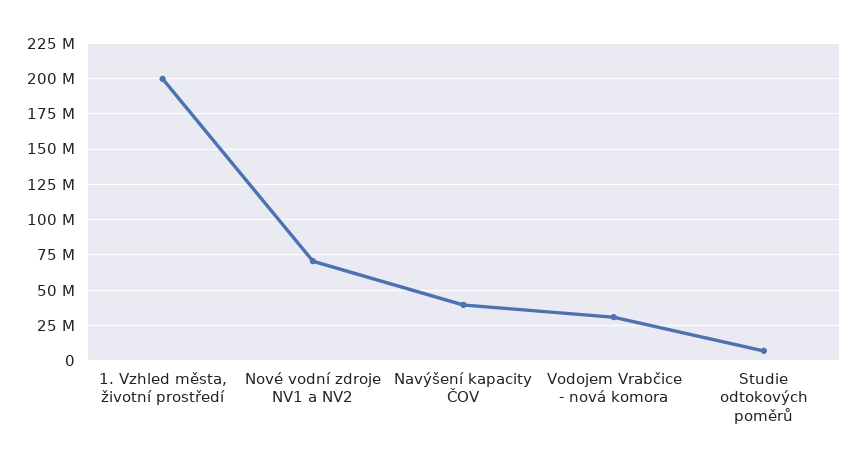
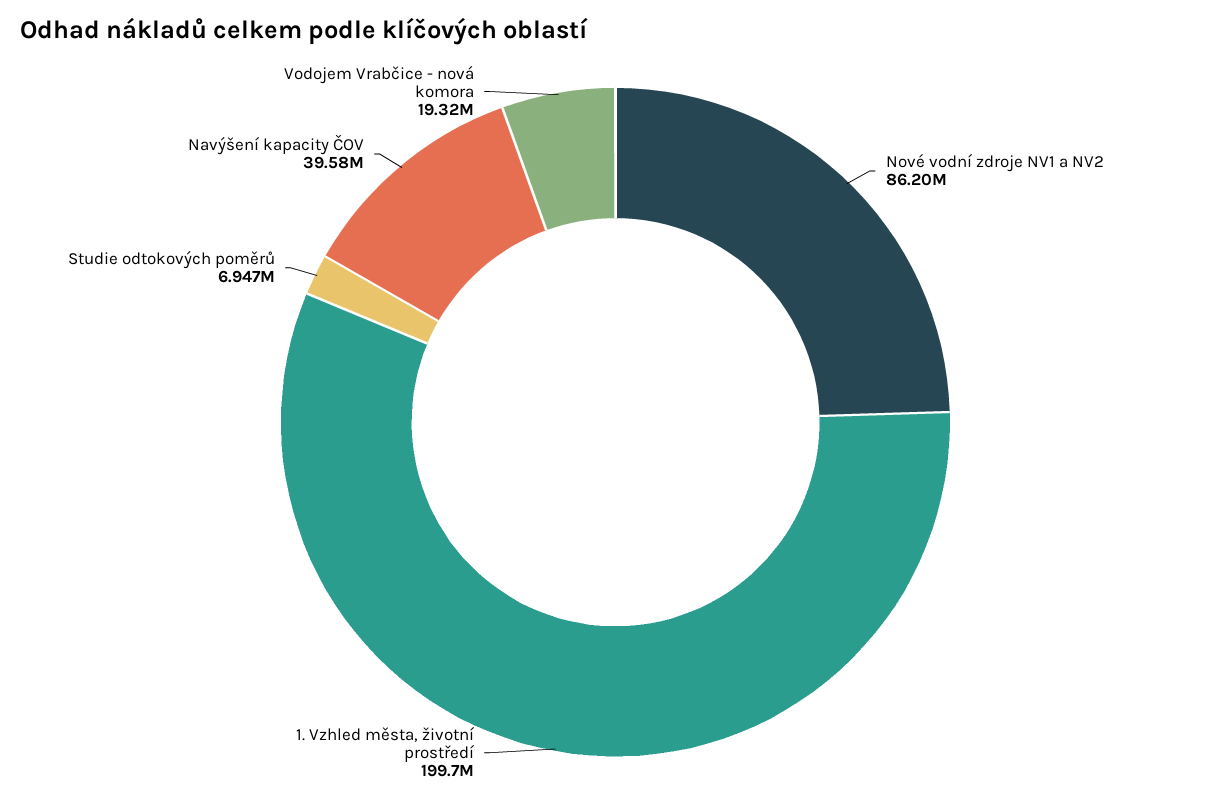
  {
    "1. Vzhled města, životní prostředí": 199700000,
-   "Nové vodní zdroje NV1 a NV2": 70000000,
+   "Nové vodní zdroje NV1 a NV2": 86200000,
    "Navýšení kapacity ČOV": 39580000,
-   "Vodojem Vrabčice - nová komora": 30000000,
+   "Vodojem Vrabčice - nová komora": 19320000,
    "Studie odtokových poměrů": 6947000
  }

